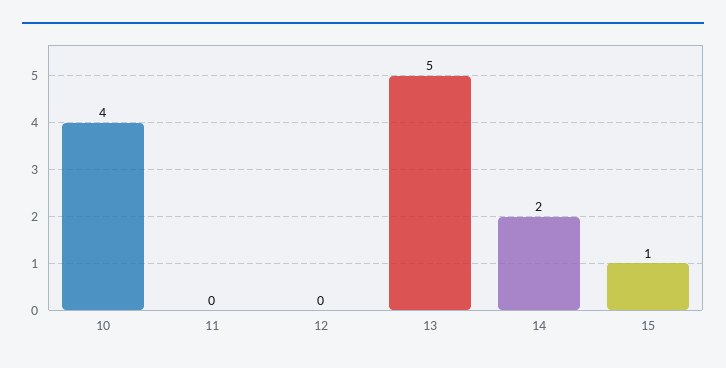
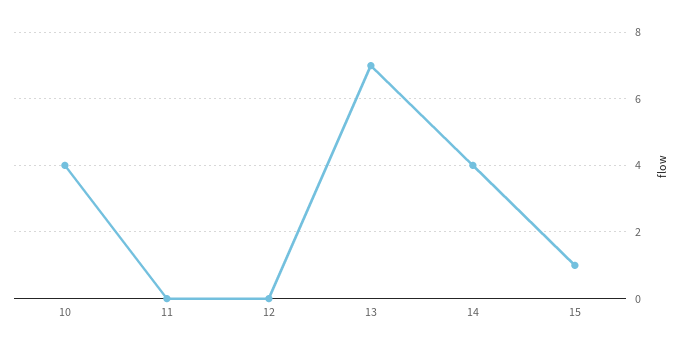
  {
    "10": 4,
    "11": 0,
    "12": 0,
-   "13": 5,
+   "13": 7,
-   "14": 2,
+   "14": 4,
    "15": 1
  }

